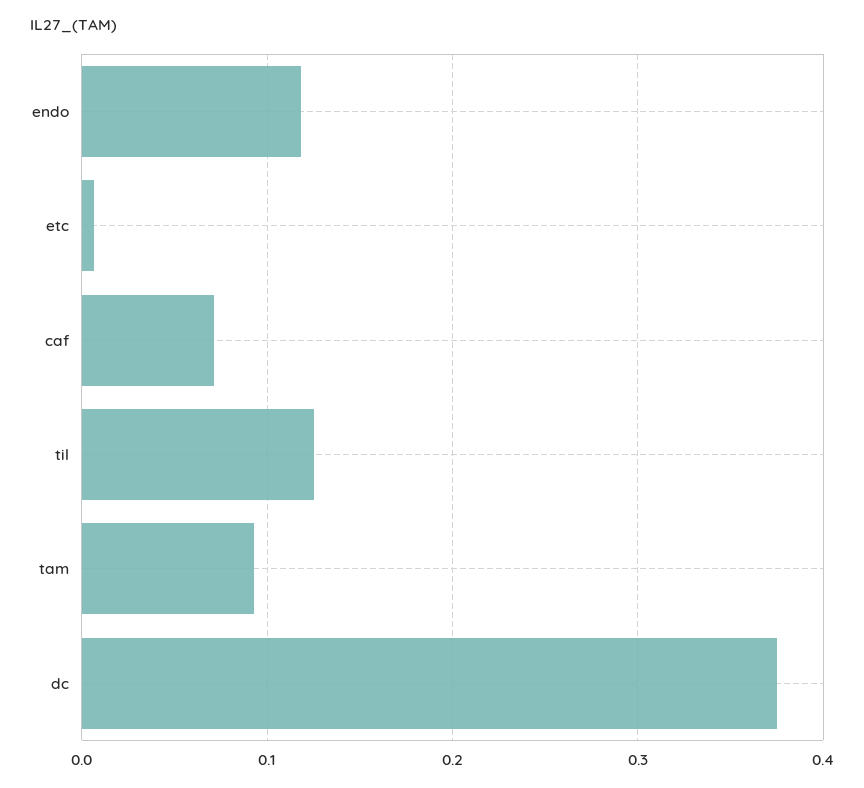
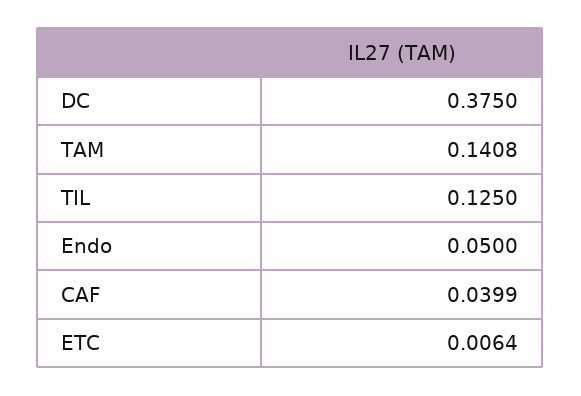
  {
-   "endo": 0.12,
+   "endo": 0.05,
    "etc": 0.0064,
-   "caf": 0.07,
+   "caf": 0.0399,
    "til": 0.125,
-   "tam": 0.09,
+   "tam": 0.1408,
    "dc": 0.375
  }

